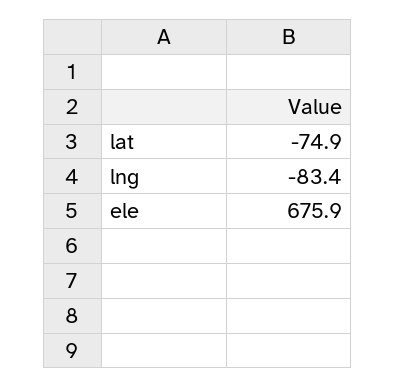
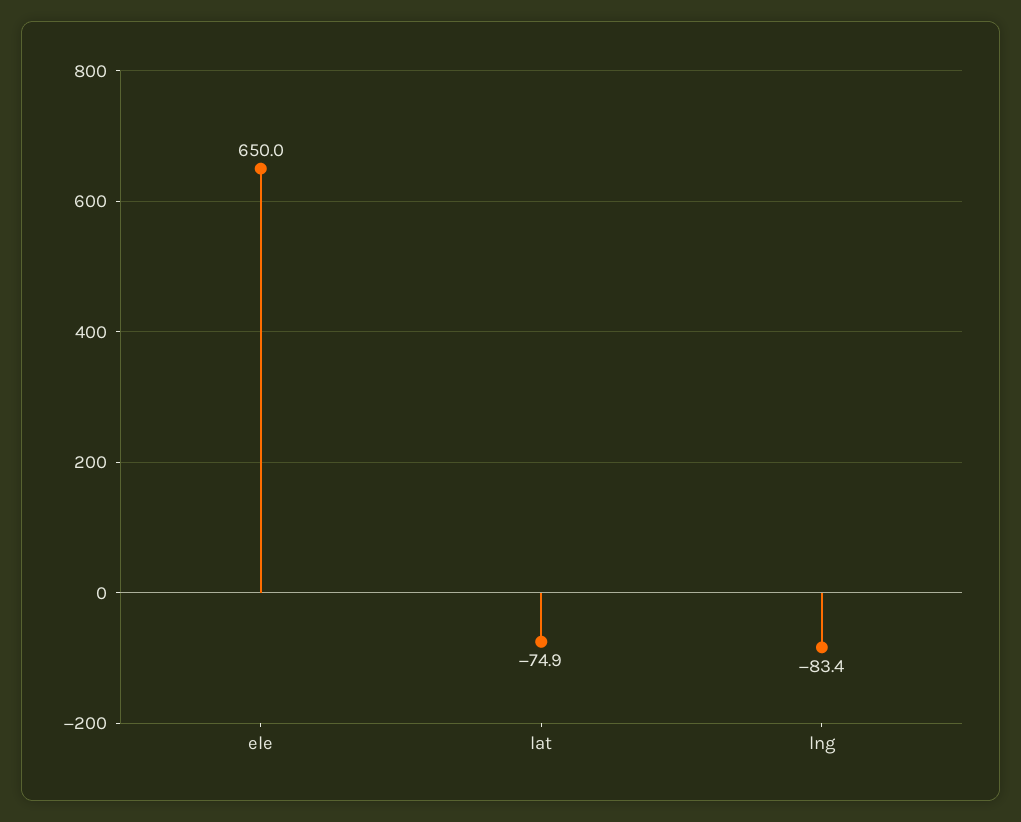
  {
    "lat": -74.9,
    "lng": -83.4,
-   "ele": 675.9
+   "ele": 650
  }

